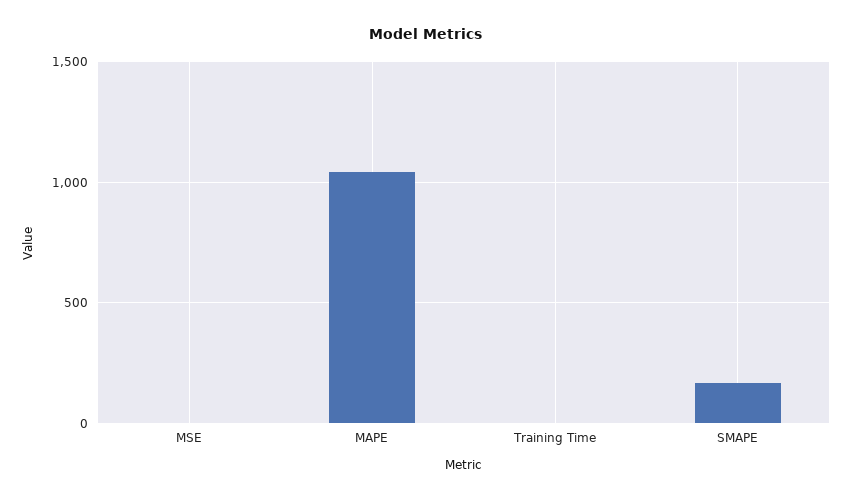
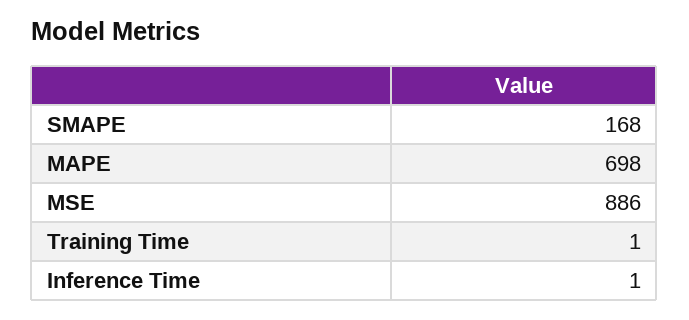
  {
-   "MSE": 0,
+   "MSE": 886,
-   "MAPE": 1050,
+   "MAPE": 698,
    "Training Time": 1,
-   "SMAPE": 168
+   "SMAPE": 168,
+   "Inference Time": 1
  }

